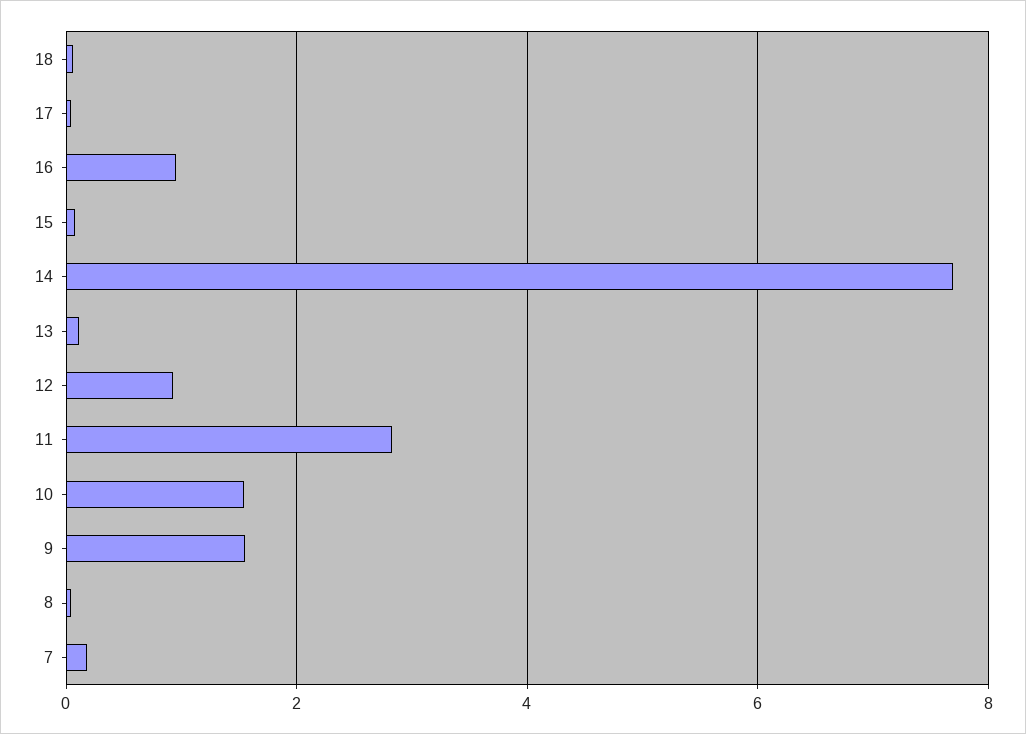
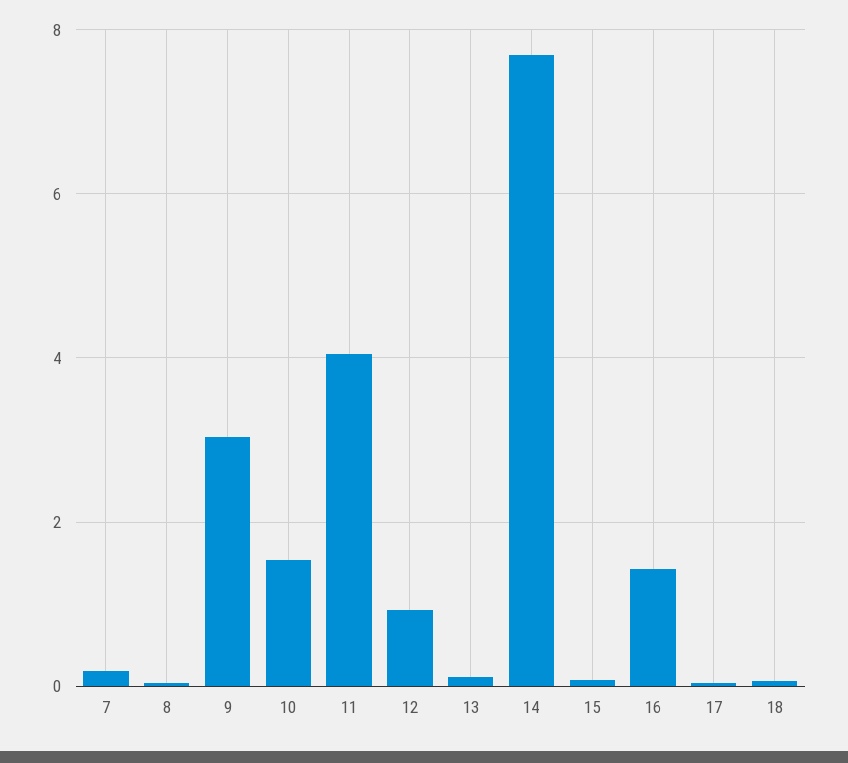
  {
    "18": 0,
    "17": 0,
-   "16": 1,
+   "16": 1.4,
    "15": 0,
    "14": 7.6,
    "13": 0.2,
    "12": 1,
-   "11": 2.8,
+   "11": 4,
    "10": 1.6,
-   "9": 1.6,
+   "9": 3,
    "8": 0,
    "7": 0.2
  }

